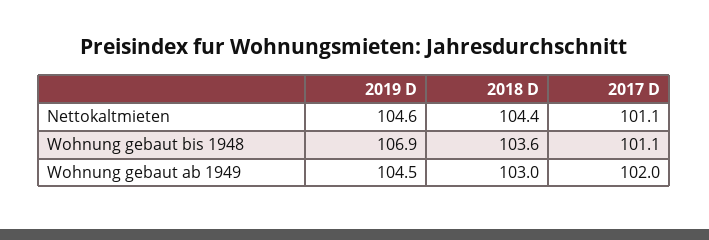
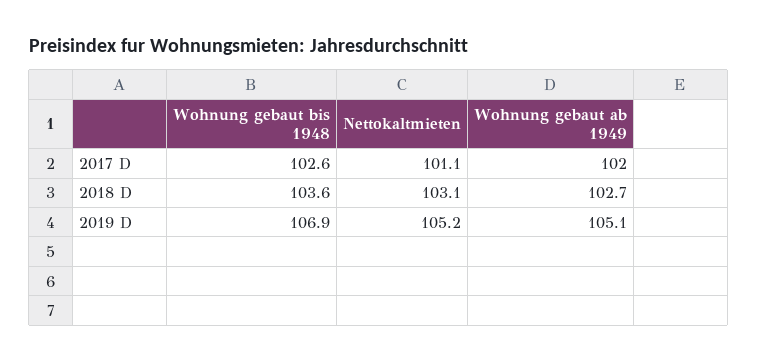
  {
    "2019 D": {
-     "Nettokaltmieten": 104.6,
+     "Nettokaltmieten": 105.2,
      "Wohnung gebaut bis 1948": 106.9,
-     "Wohnung gebaut ab 1949": 104.5
+     "Wohnung gebaut ab 1949": 105.1
    },
    "2018 D": {
-     "Nettokaltmieten": 104.4,
+     "Nettokaltmieten": 103.1,
      "Wohnung gebaut bis 1948": 103.6,
-     "Wohnung gebaut ab 1949": 103
+     "Wohnung gebaut ab 1949": 102.7
    },
    "2017 D": {
      "Nettokaltmieten": 101.1,
-     "Wohnung gebaut bis 1948": 101.1,
+     "Wohnung gebaut bis 1948": 102.6,
      "Wohnung gebaut ab 1949": 102
    }
  }

